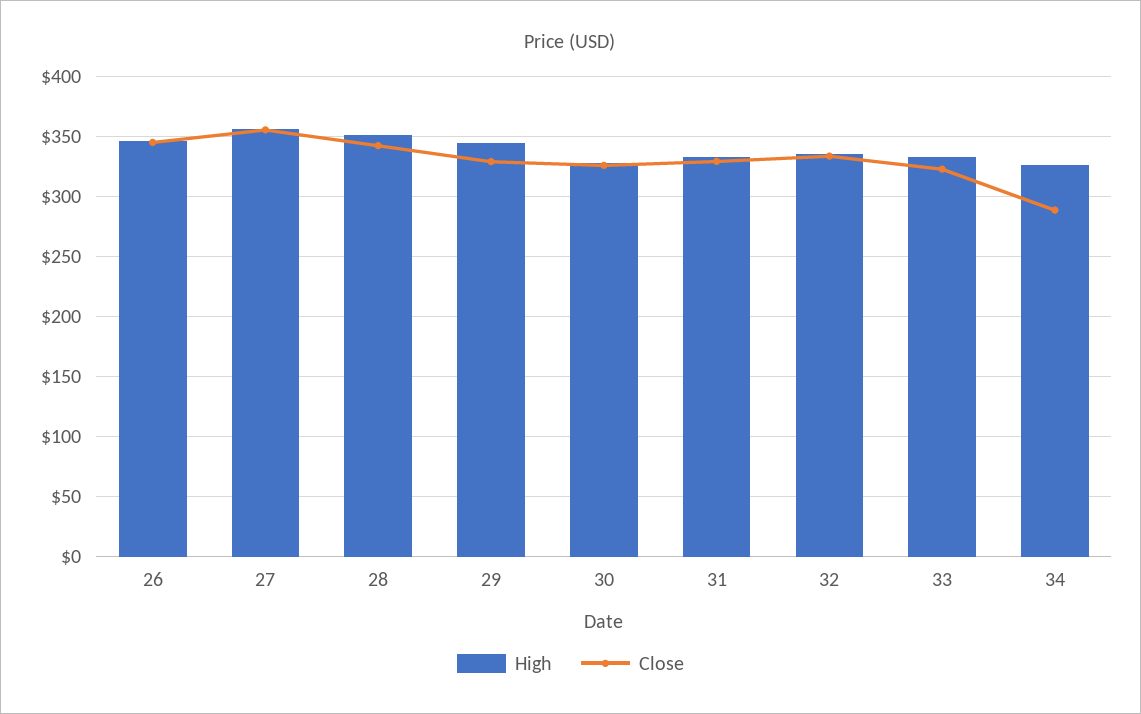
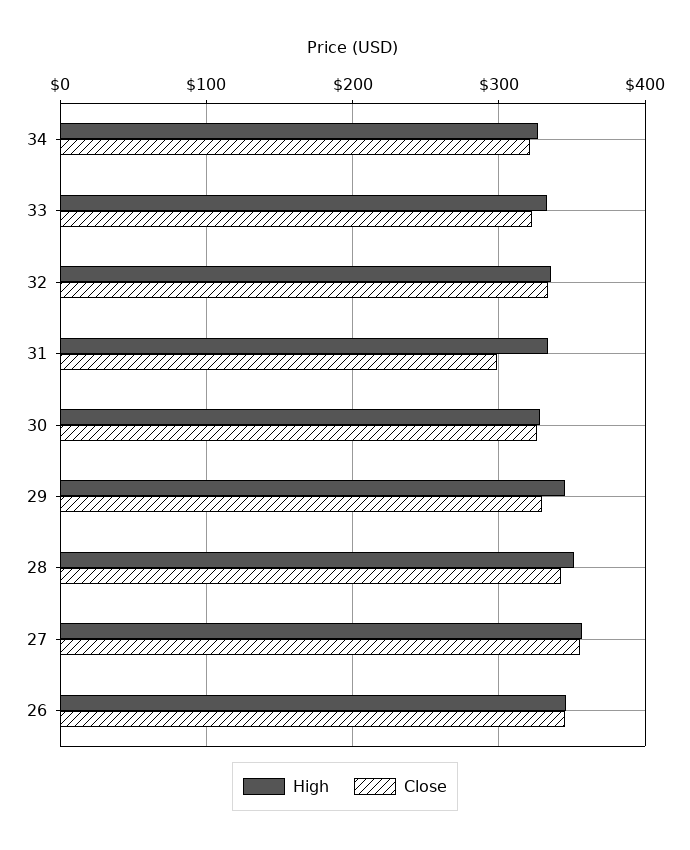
  {
    "High": {
      "26": 345,
      "27": 355,
      "28": 350,
      "29": 345,
      "30": 330,
      "31": 335,
      "32": 335,
      "33": 335,
      "34": 325
    },
    "Close": {
      "26": 345,
      "27": 355,
      "28": 340,
      "29": 330,
      "30": 325,
-     "31": 330,
+     "31": 300,
      "32": 335,
      "33": 325,
-     "34": 290
+     "34": 320
    }
  }

